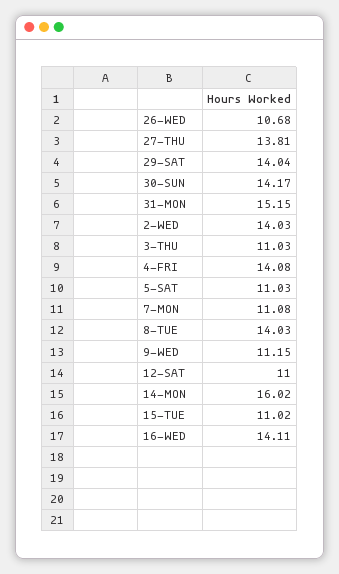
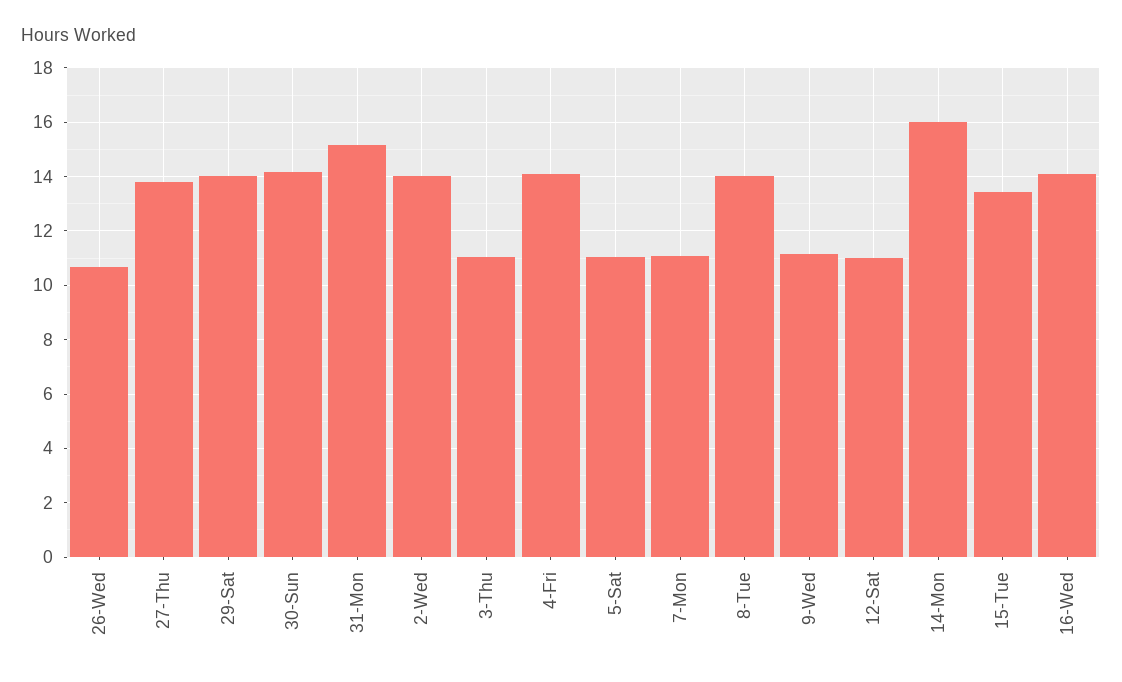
  {
    "26-WED": 10.68,
    "27-THU": 13.81,
    "29-SAT": 14.04,
    "30-SUN": 14.17,
    "31-MON": 15.15,
    "2-WED": 14.03,
    "3-THU": 11.03,
    "4-FRI": 14.08,
    "5-SAT": 11.03,
    "7-MON": 11.08,
    "8-TUE": 14.03,
    "9-WED": 11.15,
    "12-SAT": 11,
    "14-MON": 16.02,
-   "15-TUE": 11.02,
+   "15-TUE": 13.5,
    "16-WED": 14.11
  }

